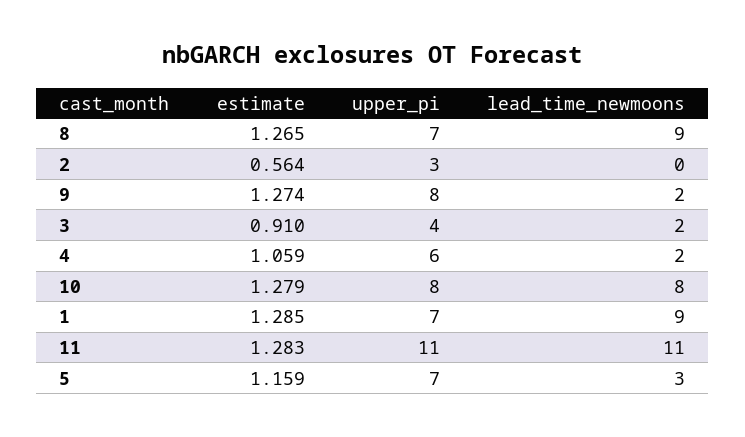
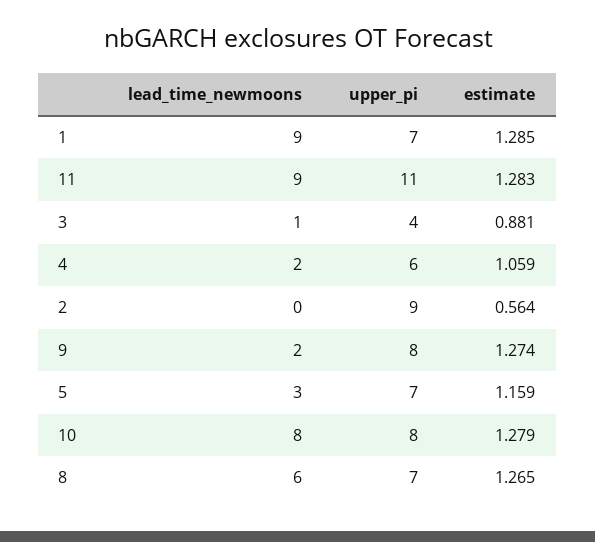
  {
    "estimate": {
      "8": 1.265,
      "2": 0.564,
      "9": 1.274,
-     "3": 0.91,
+     "3": 0.881,
      "4": 1.059,
      "10": 1.279,
      "1": 1.285,
      "11": 1.283,
      "5": 1.159
    },
    "upper_pi": {
      "8": 7,
-     "2": 3,
+     "2": 9,
      "9": 8,
      "3": 4,
      "4": 6,
      "10": 8,
      "1": 7,
      "11": 11,
      "5": 7
    },
    "lead_time_newmoons": {
-     "8": 9,
+     "8": 6,
      "2": 0,
      "9": 2,
-     "3": 2,
+     "3": 1,
      "4": 2,
      "10": 8,
      "1": 9,
-     "11": 11,
+     "11": 9,
      "5": 3
    }
  }

